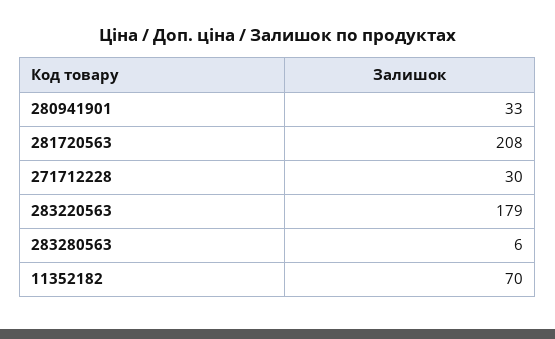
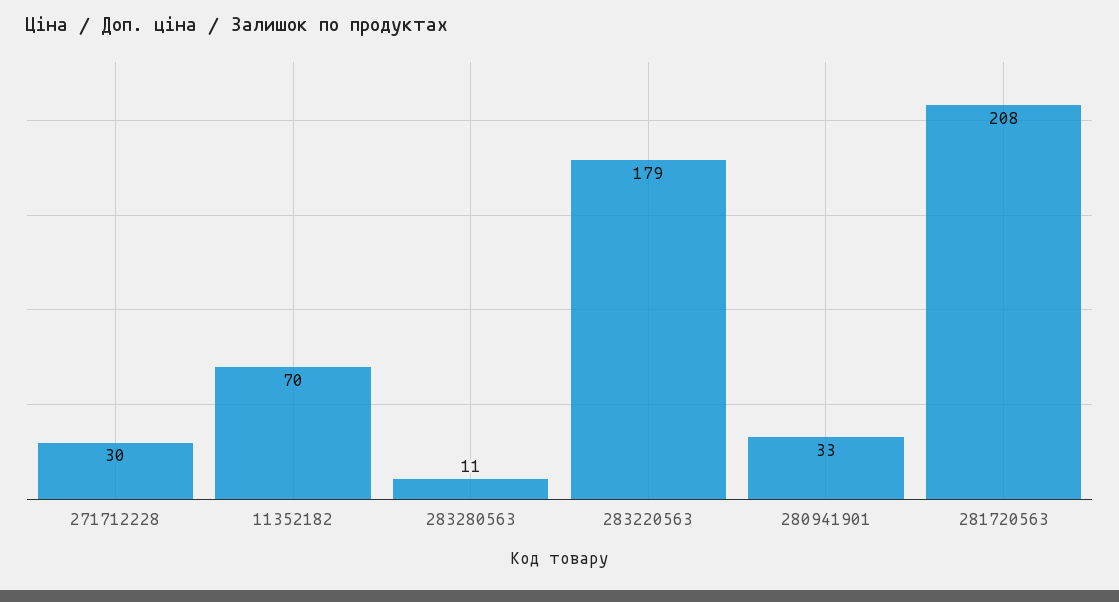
  {
    "280941901": 33,
    "281720563": 208,
    "271712228": 30,
    "283220563": 179,
-   "283280563": 6,
+   "283280563": 11,
    "11352182": 70
  }

